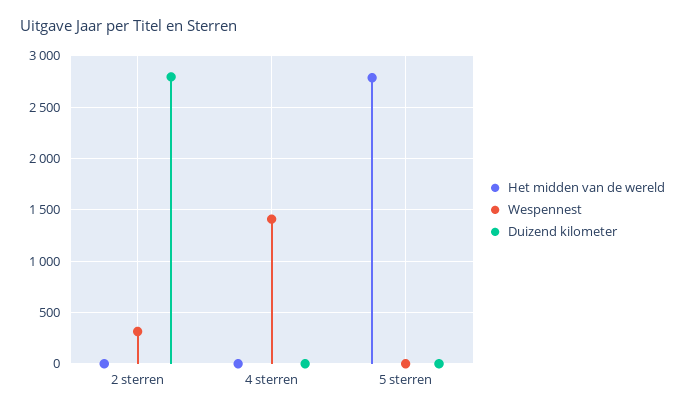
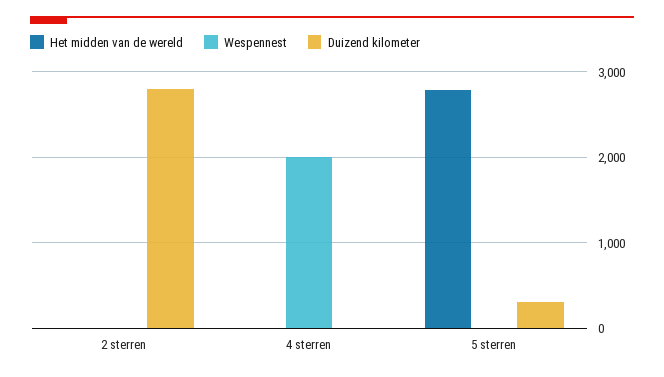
  {
    "Het midden van de wereld": {
      "2 sterren": 0,
      "4 sterren": 0,
      "5 sterren": 2800
    },
    "Wespennest": {
-     "2 sterren": 300,
+     "2 sterren": 0,
-     "4 sterren": 1400,
+     "4 sterren": 2000,
      "5 sterren": 0
    },
    "Duizend kilometer": {
      "2 sterren": 2800,
      "4 sterren": 0,
-     "5 sterren": 0
+     "5 sterren": 300
    }
  }

